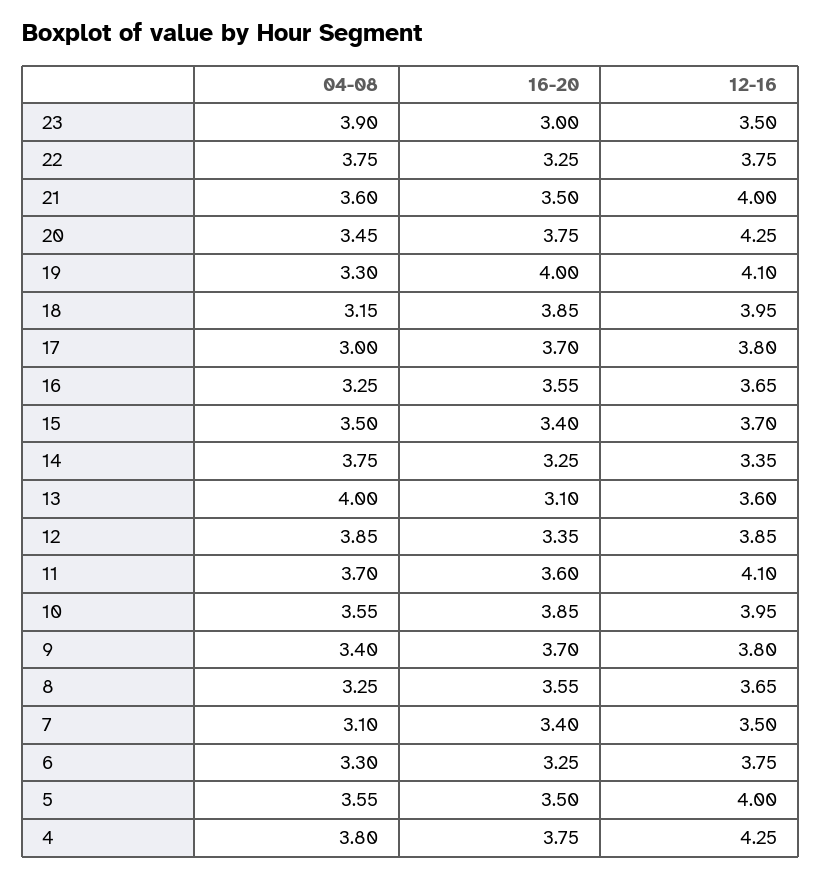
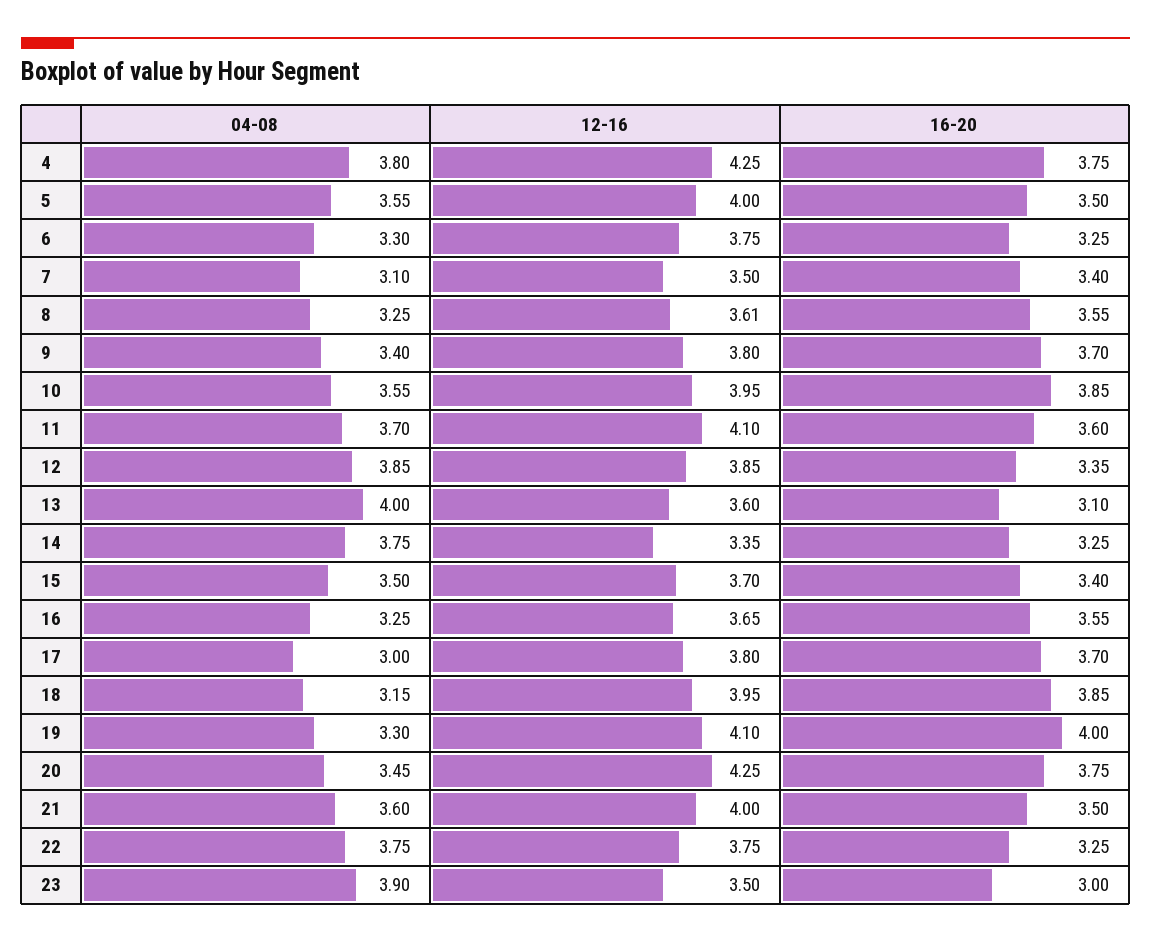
  {
    "04-08": {
      "23": 3.9,
      "22": 3.75,
      "21": 3.6,
      "20": 3.45,
      "19": 3.3,
      "18": 3.15,
      "17": 3,
      "16": 3.25,
      "15": 3.5,
      "14": 3.75,
      "13": 4,
      "12": 3.85,
      "11": 3.7,
      "10": 3.55,
      "9": 3.4,
      "8": 3.25,
      "7": 3.1,
      "6": 3.3,
      "5": 3.55,
      "4": 3.8
    },
    "16-20": {
      "23": 3,
      "22": 3.25,
      "21": 3.5,
      "20": 3.75,
      "19": 4,
      "18": 3.85,
      "17": 3.7,
      "16": 3.55,
      "15": 3.4,
      "14": 3.25,
      "13": 3.1,
      "12": 3.35,
      "11": 3.6,
      "10": 3.85,
      "9": 3.7,
      "8": 3.55,
      "7": 3.4,
      "6": 3.25,
      "5": 3.5,
      "4": 3.75
    },
    "12-16": {
      "23": 3.5,
      "22": 3.75,
      "21": 4,
      "20": 4.25,
      "19": 4.1,
      "18": 3.95,
      "17": 3.8,
      "16": 3.65,
      "15": 3.7,
      "14": 3.35,
      "13": 3.6,
      "12": 3.85,
      "11": 4.1,
      "10": 3.95,
      "9": 3.8,
-     "8": 3.65,
+     "8": 3.61,
      "7": 3.5,
      "6": 3.75,
      "5": 4,
      "4": 4.25
    }
  }

